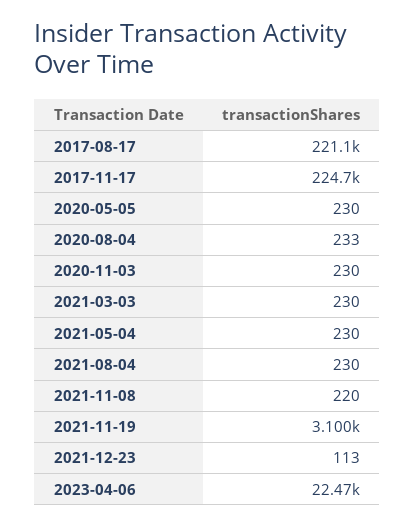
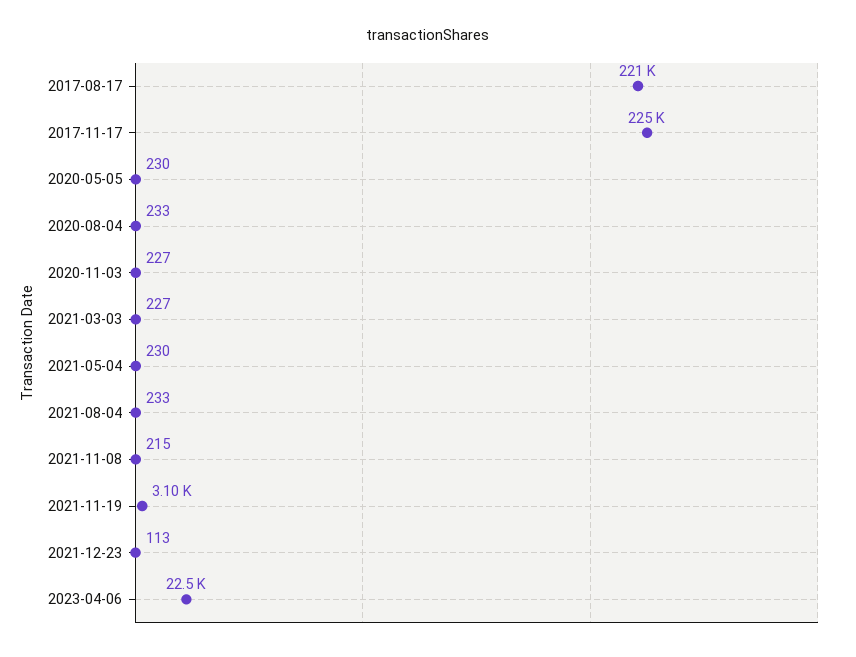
  {
    "2017-08-17": 221100,
    "2017-11-17": 224700,
    "2020-05-05": 230,
    "2020-08-04": 233,
-   "2020-11-03": 230,
+   "2020-11-03": 227,
-   "2021-03-03": 230,
+   "2021-03-03": 227,
    "2021-05-04": 230,
-   "2021-08-04": 230,
+   "2021-08-04": 233,
-   "2021-11-08": 220,
+   "2021-11-08": 215,
    "2021-11-19": 3100,
    "2021-12-23": 113,
    "2023-04-06": 22470
  }

